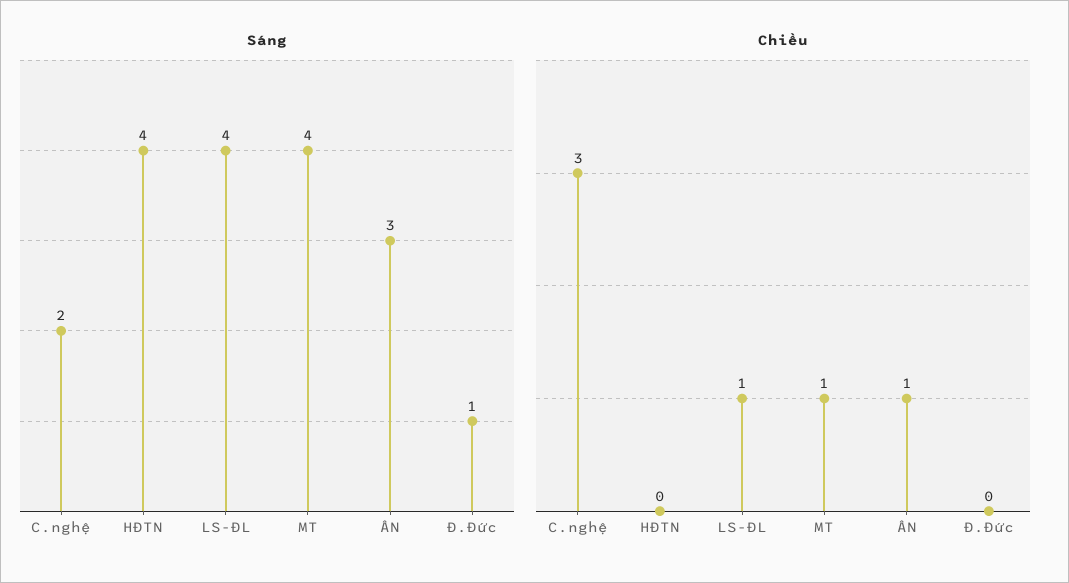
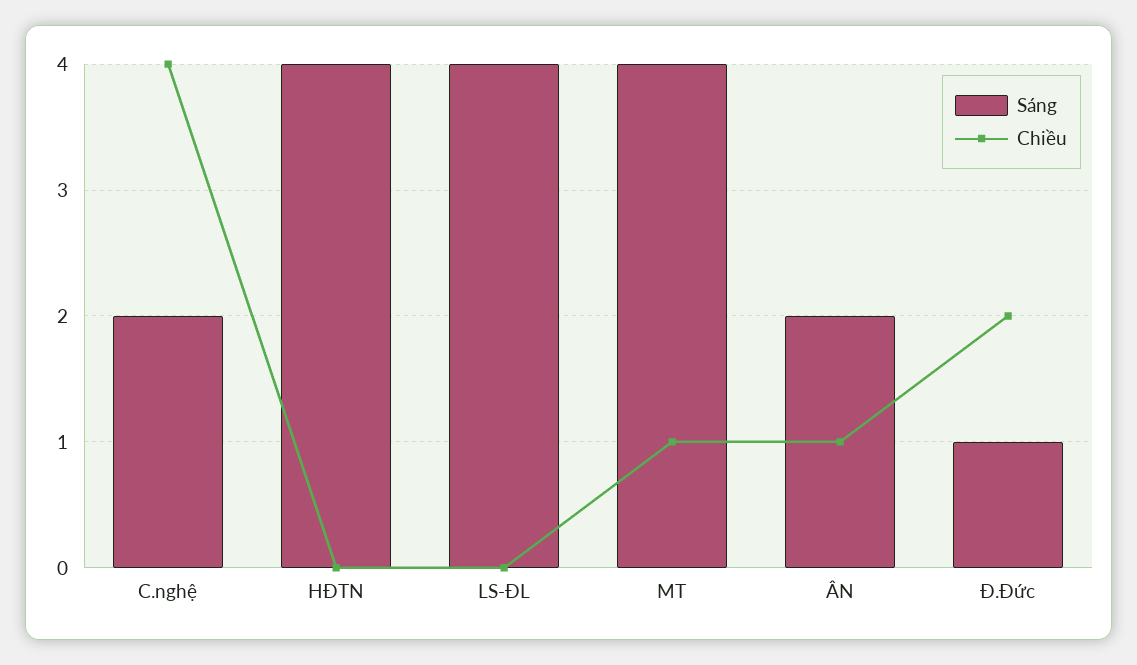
  {
    "Sáng": {
      "C.nghệ": 2,
      "HĐTN": 4,
      "LS-ĐL": 4,
      "MT": 4,
-     "ÂN": 3,
+     "ÂN": 2,
      "Đ.Đức": 1
    },
    "Chiều": {
-     "C.nghệ": 3,
+     "C.nghệ": 4,
      "HĐTN": 0,
-     "LS-ĐL": 1,
+     "LS-ĐL": 0,
      "MT": 1,
      "ÂN": 1,
-     "Đ.Đức": 0
+     "Đ.Đức": 2
    }
  }

